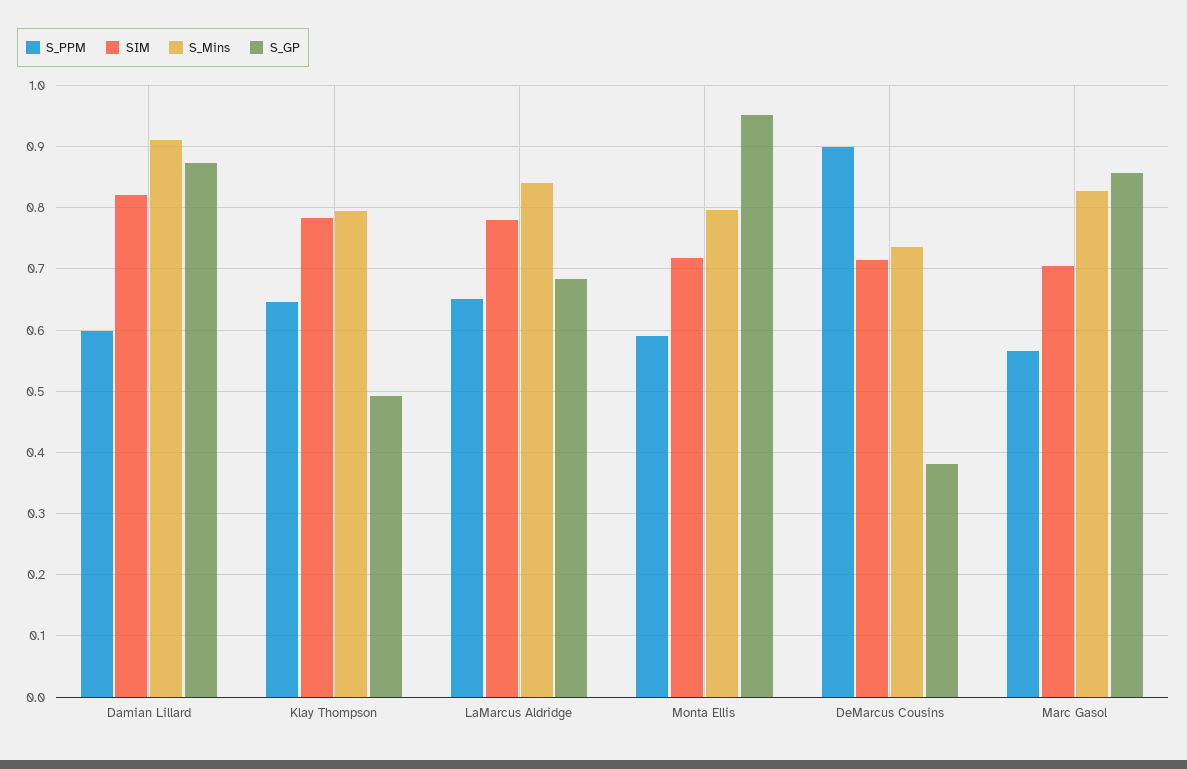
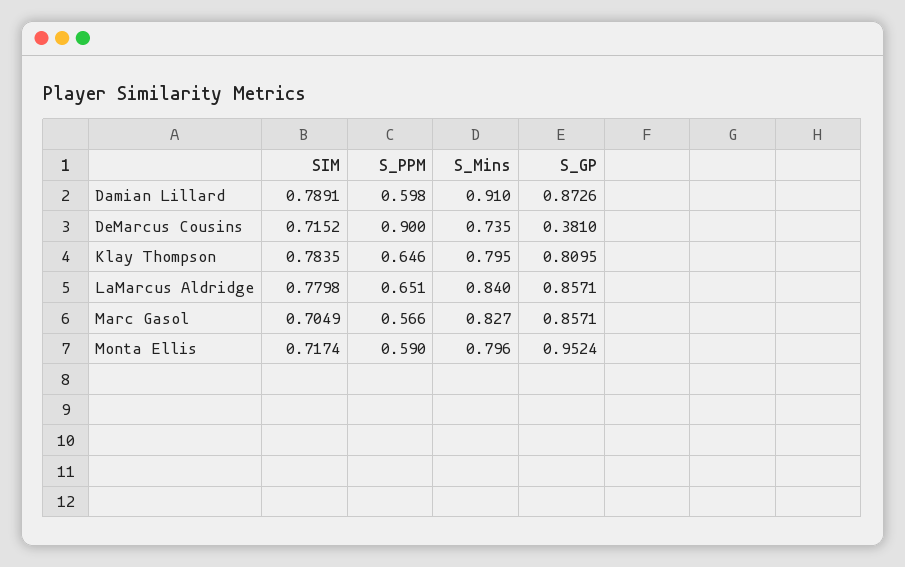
  {
    "S_PPM": {
      "Damian Lillard": 0.598,
      "Klay Thompson": 0.646,
      "LaMarcus Aldridge": 0.651,
      "Monta Ellis": 0.59,
      "DeMarcus Cousins": 0.9,
      "Marc Gasol": 0.566
    },
    "SIM": {
-     "Damian Lillard": 0.82,
+     "Damian Lillard": 0.7891,
      "Klay Thompson": 0.7835,
      "LaMarcus Aldridge": 0.7798,
      "Monta Ellis": 0.7174,
      "DeMarcus Cousins": 0.7152,
      "Marc Gasol": 0.7049
    },
    "S_Mins": {
      "Damian Lillard": 0.91,
      "Klay Thompson": 0.795,
      "LaMarcus Aldridge": 0.84,
      "Monta Ellis": 0.796,
      "DeMarcus Cousins": 0.735,
      "Marc Gasol": 0.827
    },
    "S_GP": {
      "Damian Lillard": 0.8726,
-     "Klay Thompson": 0.49,
+     "Klay Thompson": 0.8095,
-     "LaMarcus Aldridge": 0.68,
+     "LaMarcus Aldridge": 0.8571,
      "Monta Ellis": 0.9524,
      "DeMarcus Cousins": 0.381,
      "Marc Gasol": 0.8571
    }
  }

